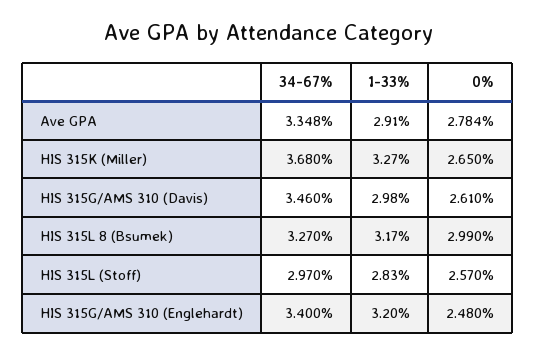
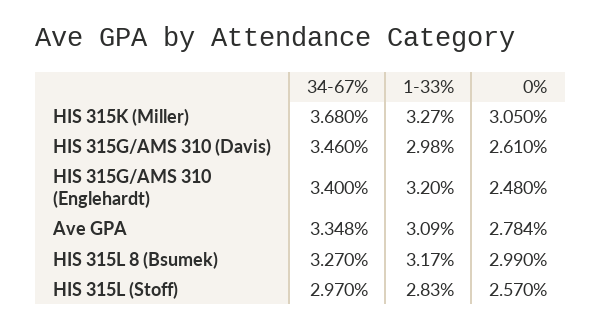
  {
    "34-67%": {
      "Ave GPA": 3.348,
      "HIS 315K (Miller)": 3.68,
      "HIS 315G/AMS 310 (Davis)": 3.46,
      "HIS 315L 8 (Bsumek)": 3.27,
      "HIS 315L (Stoff)": 2.97,
      "HIS 315G/AMS 310 (Englehardt)": 3.4
    },
    "1-33%": {
-     "Ave GPA": 2.91,
+     "Ave GPA": 3.09,
      "HIS 315K (Miller)": 3.27,
      "HIS 315G/AMS 310 (Davis)": 2.98,
      "HIS 315L 8 (Bsumek)": 3.17,
      "HIS 315L (Stoff)": 2.83,
      "HIS 315G/AMS 310 (Englehardt)": 3.2
    },
    "0%": {
      "Ave GPA": 2.784,
-     "HIS 315K (Miller)": 2.65,
+     "HIS 315K (Miller)": 3.05,
      "HIS 315G/AMS 310 (Davis)": 2.61,
      "HIS 315L 8 (Bsumek)": 2.99,
      "HIS 315L (Stoff)": 2.57,
      "HIS 315G/AMS 310 (Englehardt)": 2.48
    }
  }

